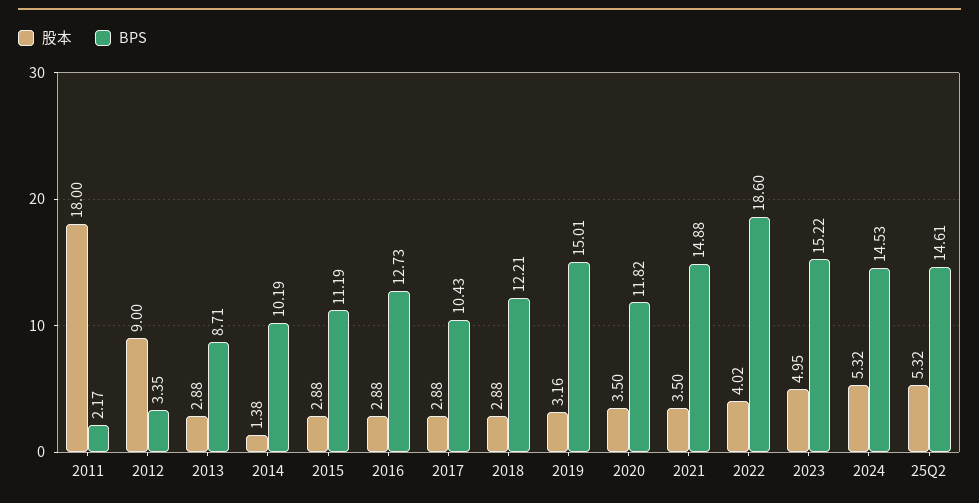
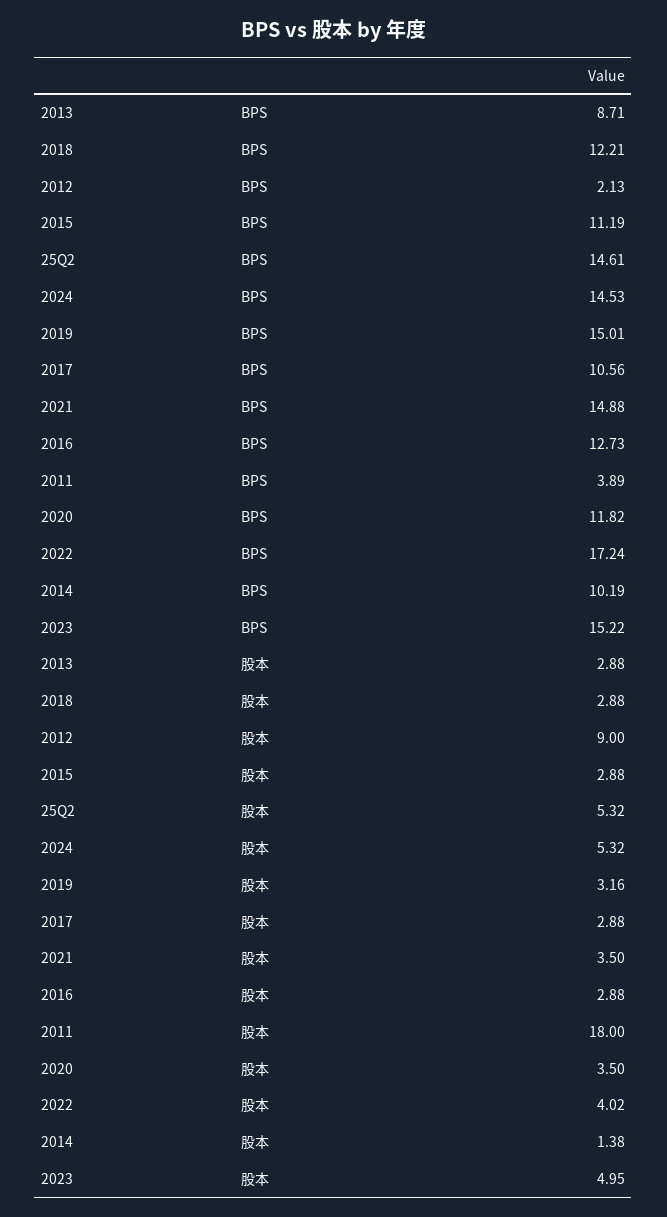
  {
    "股本": {
      "2011": 18,
      "2012": 9,
      "2013": 2.88,
      "2014": 1.38,
      "2015": 2.88,
      "2016": 2.88,
      "2017": 2.88,
      "2018": 2.88,
      "2019": 3.16,
      "2020": 3.5,
      "2021": 3.5,
      "2022": 4.02,
      "2023": 4.95,
      "2024": 5.32,
      "25Q2": 5.32
    },
    "BPS": {
-     "2011": 2.17,
+     "2011": 3.89,
-     "2012": 3.35,
+     "2012": 2.13,
      "2013": 8.71,
      "2014": 10.19,
      "2015": 11.19,
      "2016": 12.73,
-     "2017": 10.43,
+     "2017": 10.56,
      "2018": 12.21,
      "2019": 15.01,
      "2020": 11.82,
      "2021": 14.88,
-     "2022": 18.6,
+     "2022": 17.24,
      "2023": 15.22,
      "2024": 14.53,
      "25Q2": 14.61
    }
  }

